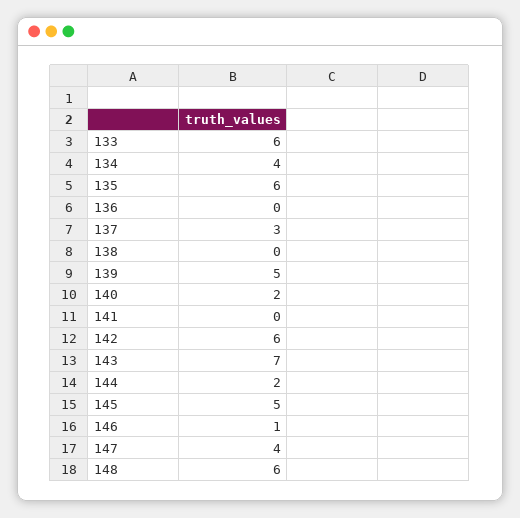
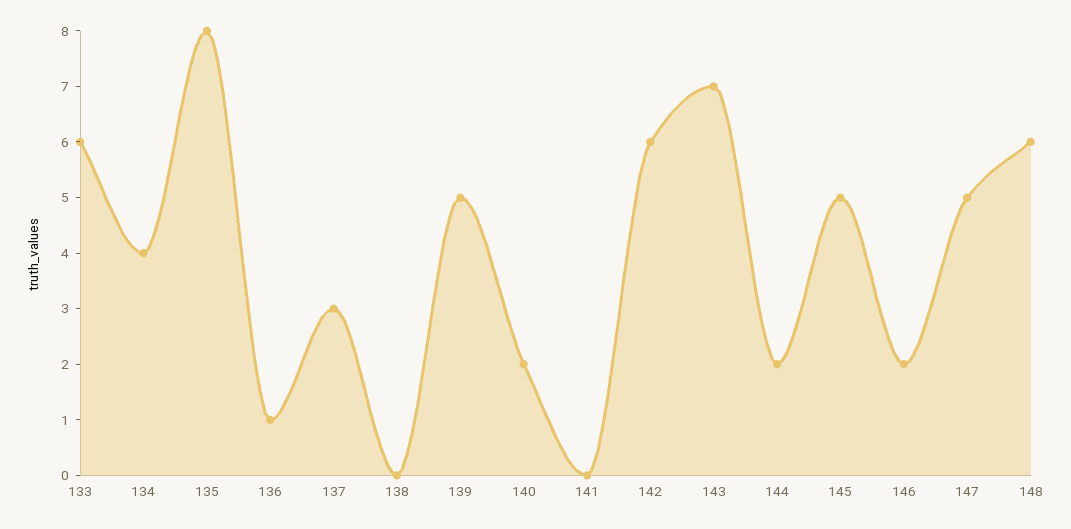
  {
    "133": 6,
    "134": 4,
-   "135": 6,
+   "135": 8,
-   "136": 0,
+   "136": 1,
    "137": 3,
    "138": 0,
    "139": 5,
    "140": 2,
    "141": 0,
    "142": 6,
    "143": 7,
    "144": 2,
    "145": 5,
-   "146": 1,
+   "146": 2,
-   "147": 4,
+   "147": 5,
    "148": 6
  }

